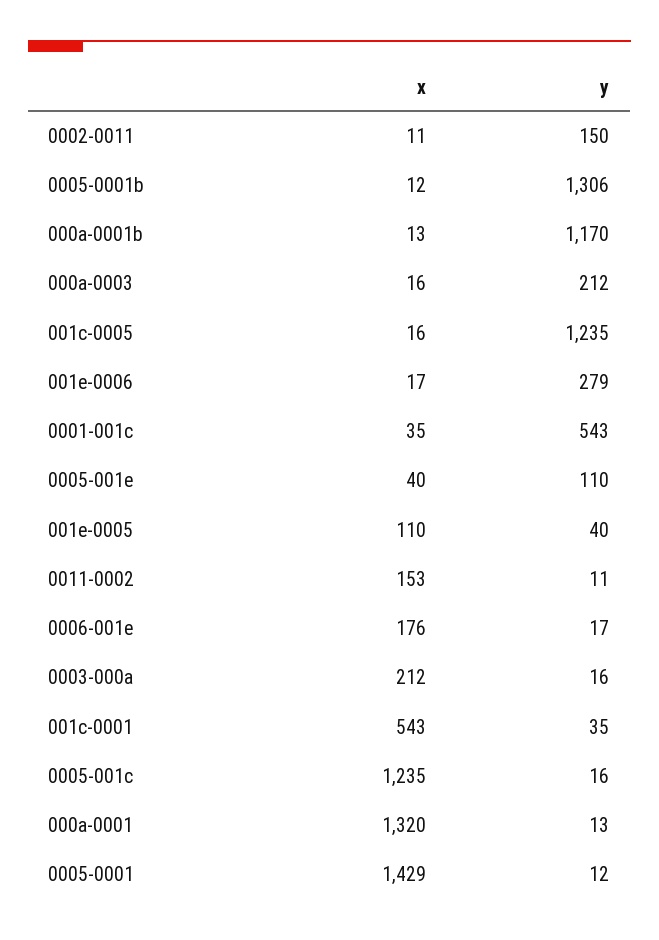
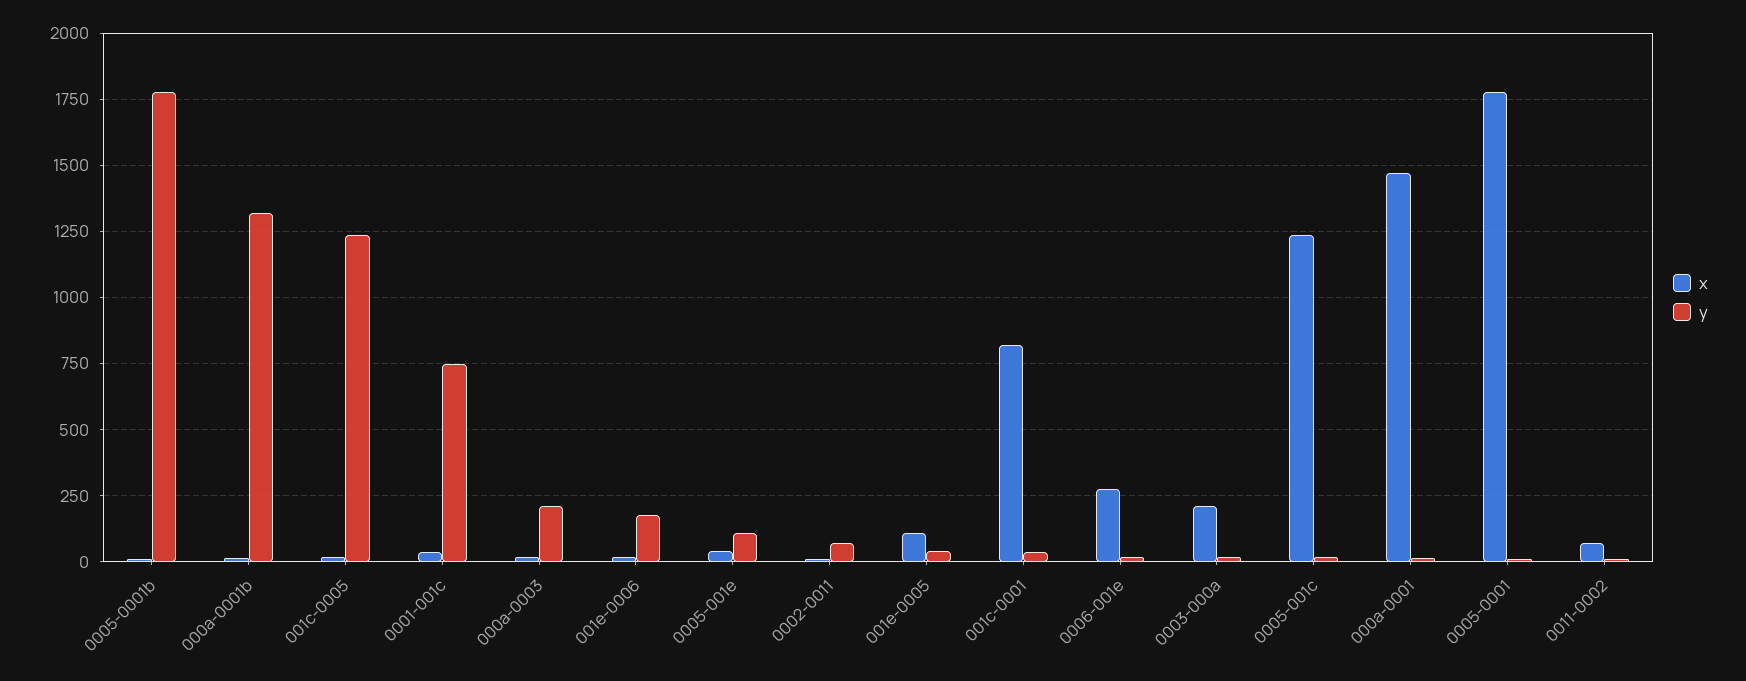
  {
    "x": {
      "0002-0011": 11,
      "0005-0001b": 12,
      "000a-0001b": 13,
      "000a-0003": 16,
      "001c-0005": 16,
      "001e-0006": 17,
      "0001-001c": 35,
      "0005-001e": 40,
      "001e-0005": 110,
-     "0011-0002": 153,
+     "0011-0002": 75,
-     "0006-001e": 176,
+     "0006-001e": 275,
      "0003-000a": 212,
-     "001c-0001": 543,
+     "001c-0001": 825,
      "0005-001c": 1235,
-     "000a-0001": 1320,
+     "000a-0001": 1475,
-     "0005-0001": 1429
+     "0005-0001": 1775
    },
    "y": {
-     "0002-0011": 150,
+     "0002-0011": 75,
-     "0005-0001b": 1306,
+     "0005-0001b": 1775,
-     "000a-0001b": 1170,
+     "000a-0001b": 1325,
      "000a-0003": 212,
      "001c-0005": 1235,
-     "001e-0006": 279,
+     "001e-0006": 175,
-     "0001-001c": 543,
+     "0001-001c": 750,
      "0005-001e": 110,
      "001e-0005": 40,
      "0011-0002": 11,
      "0006-001e": 17,
      "0003-000a": 16,
      "001c-0001": 35,
      "0005-001c": 16,
      "000a-0001": 13,
      "0005-0001": 12
    }
  }

